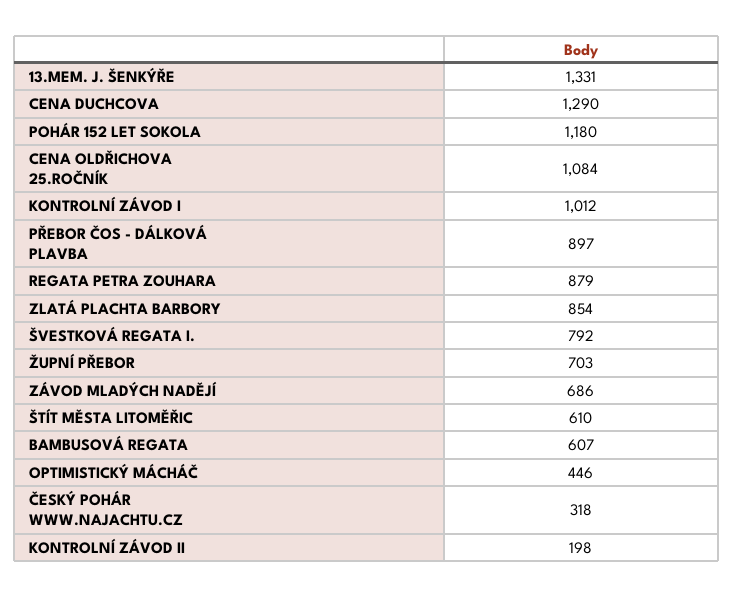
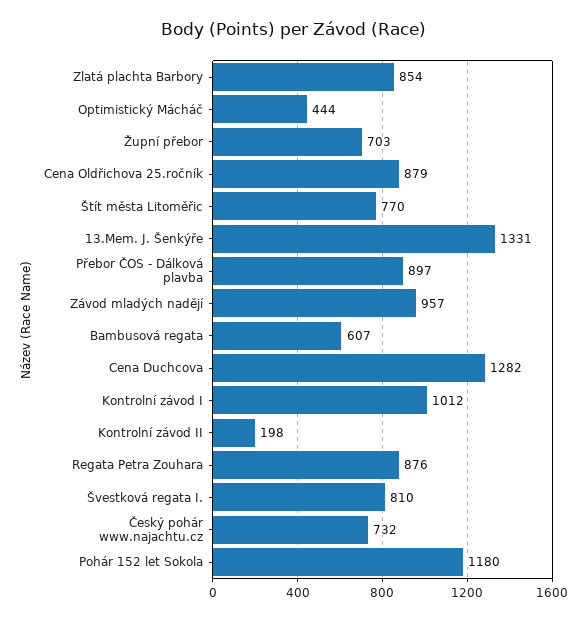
  {
    "13.MEM. J. ŠENKÝŘE": 1331,
-   "CENA DUCHCOVA": 1290,
+   "CENA DUCHCOVA": 1282,
    "POHÁR 152 LET SOKOLA": 1180,
-   "CENA OLDŘICHOVA 25.ROČNÍK": 1084,
+   "CENA OLDŘICHOVA 25.ROČNÍK": 879,
    "KONTROLNÍ ZÁVOD I": 1012,
    "PŘEBOR ČOS - DÁLKOVÁ PLAVBA": 897,
-   "REGATA PETRA ZOUHARA": 879,
+   "REGATA PETRA ZOUHARA": 876,
    "ZLATÁ PLACHTA BARBORY": 854,
-   "ŠVESTKOVÁ REGATA I.": 792,
+   "ŠVESTKOVÁ REGATA I.": 810,
    "ŽUPNÍ PŘEBOR": 703,
-   "ZÁVOD MLADÝCH NADĚJÍ": 686,
+   "ZÁVOD MLADÝCH NADĚJÍ": 957,
-   "ŠTÍT MĚSTA LITOMĚŘIC": 610,
+   "ŠTÍT MĚSTA LITOMĚŘIC": 770,
    "BAMBUSOVÁ REGATA": 607,
-   "OPTIMISTICKÝ MÁCHÁČ": 446,
+   "OPTIMISTICKÝ MÁCHÁČ": 444,
-   "ČESKÝ POHÁR WWW.NAJACHTU.CZ": 318,
+   "ČESKÝ POHÁR WWW.NAJACHTU.CZ": 732,
    "KONTROLNÍ ZÁVOD II": 198
  }

